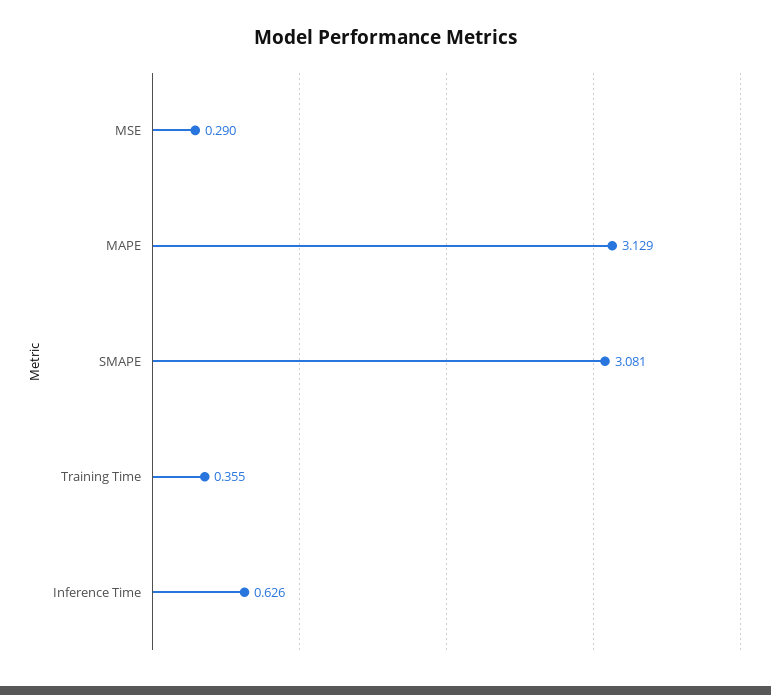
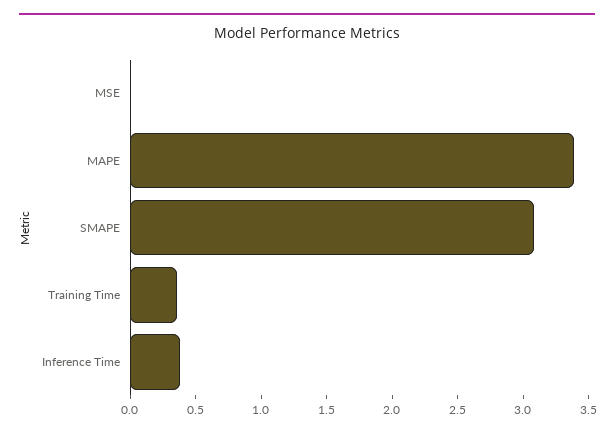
  {
-   "MSE": 0.29,
+   "MSE": 0,
-   "MAPE": 3.129,
+   "MAPE": 3.4,
    "SMAPE": 3.081,
    "Training Time": 0.355,
-   "Inference Time": 0.626
+   "Inference Time": 0.4
  }

